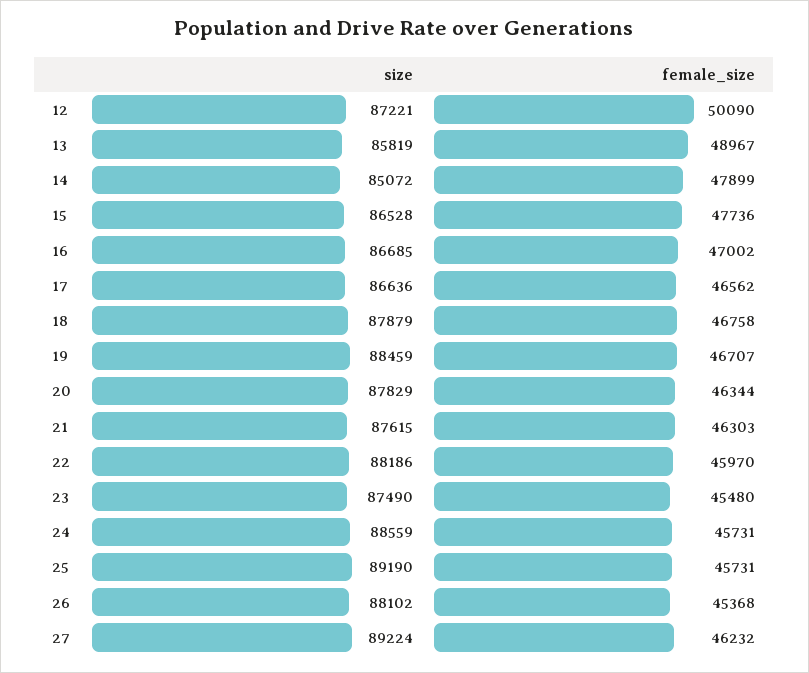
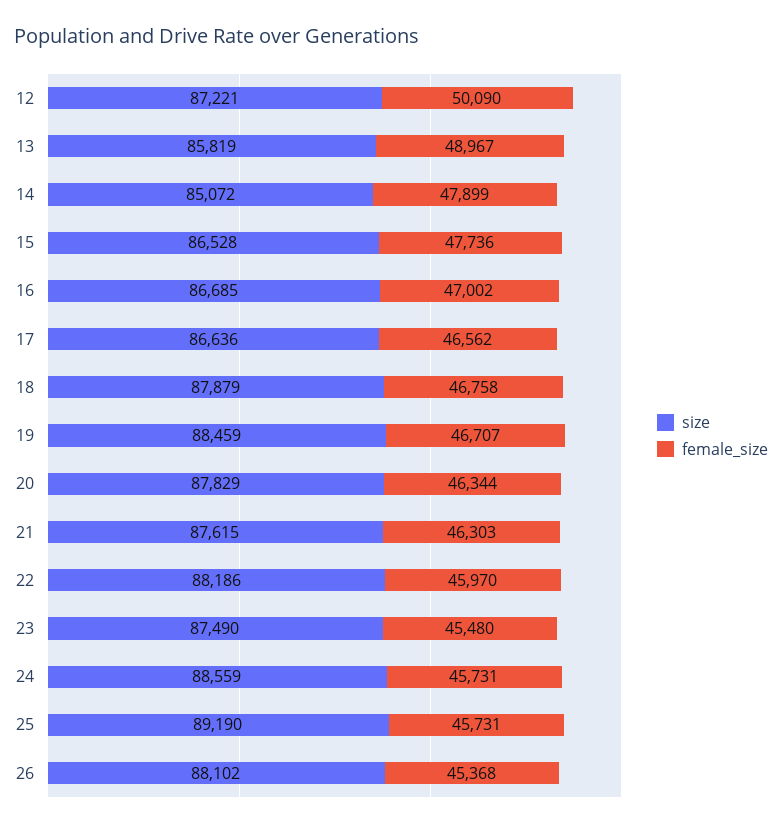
  {
    "size": {
      "12": 87221,
      "13": 85819,
      "14": 85072,
      "15": 86528,
      "16": 86685,
      "17": 86636,
      "18": 87879,
      "19": 88459,
      "20": 87829,
      "21": 87615,
      "22": 88186,
      "23": 87490,
      "24": 88559,
      "25": 89190,
-     "26": 88102,
+     "26": 88102
-     "27": 89224
    },
    "female_size": {
      "12": 50090,
      "13": 48967,
      "14": 47899,
      "15": 47736,
      "16": 47002,
      "17": 46562,
      "18": 46758,
      "19": 46707,
      "20": 46344,
      "21": 46303,
      "22": 45970,
      "23": 45480,
      "24": 45731,
      "25": 45731,
-     "26": 45368,
+     "26": 45368
-     "27": 46232
    }
  }

